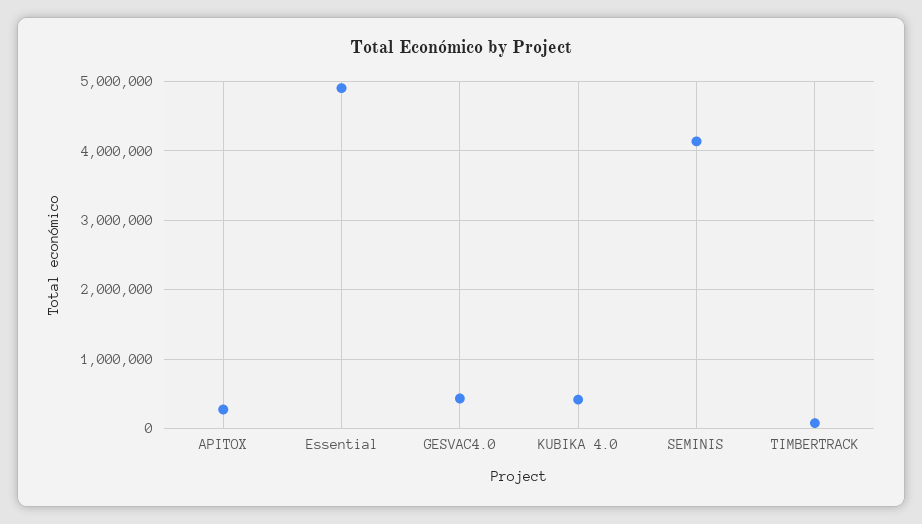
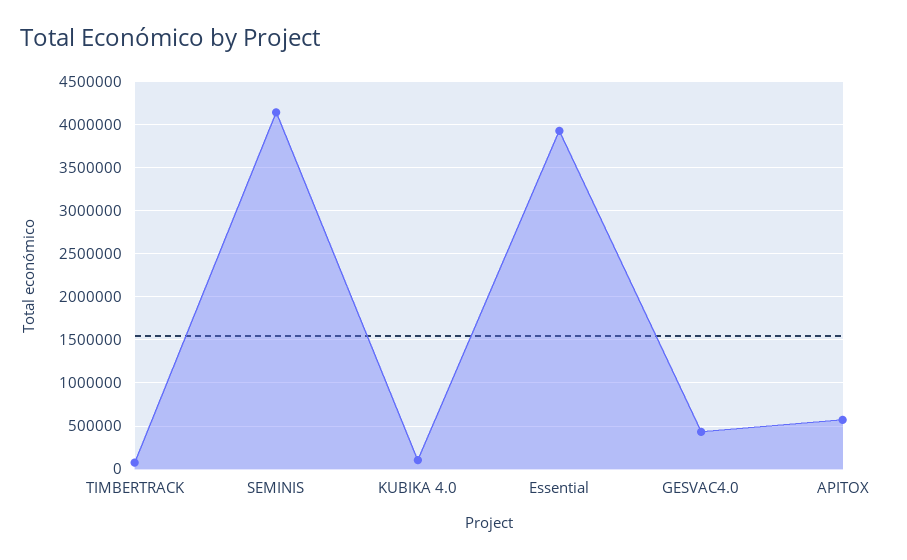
  {
-   "APITOX": 300000,
+   "APITOX": 600000,
-   "Essential": 4900000,
+   "Essential": 3900000,
    "GESVAC4.0": 400000,
-   "KUBIKA 4.0": 400000,
+   "KUBIKA 4.0": 100000,
    "SEMINIS": 4100000,
    "TIMBERTRACK": 100000
  }

